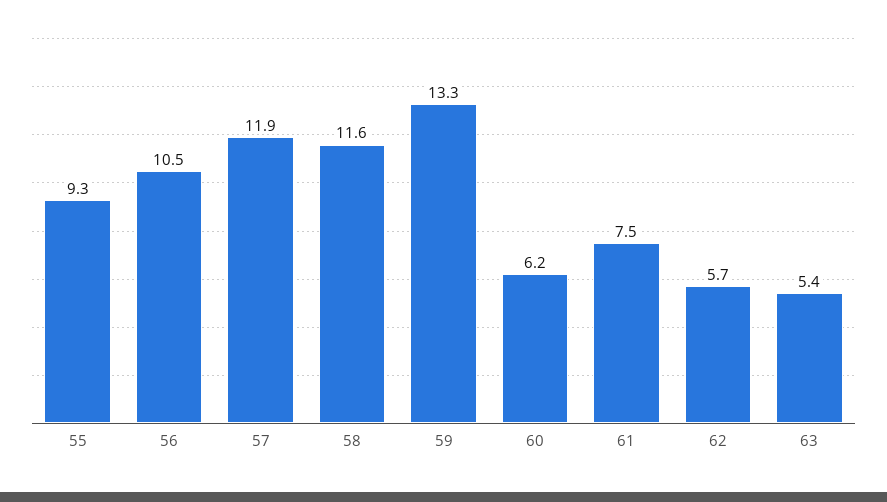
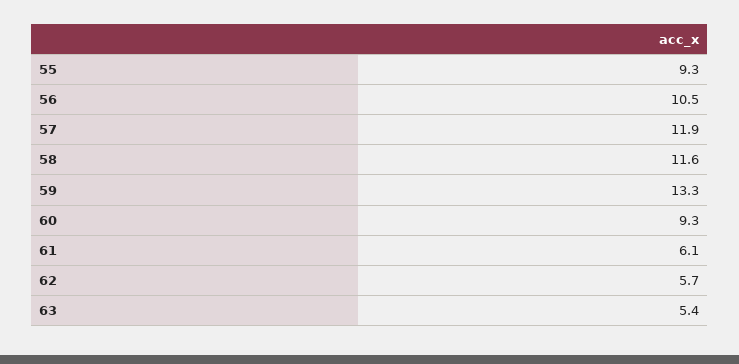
  {
    "55": 9.3,
    "56": 10.5,
    "57": 11.9,
    "58": 11.6,
    "59": 13.3,
-   "60": 6.2,
+   "60": 9.3,
-   "61": 7.5,
+   "61": 6.1,
    "62": 5.7,
    "63": 5.4
  }

